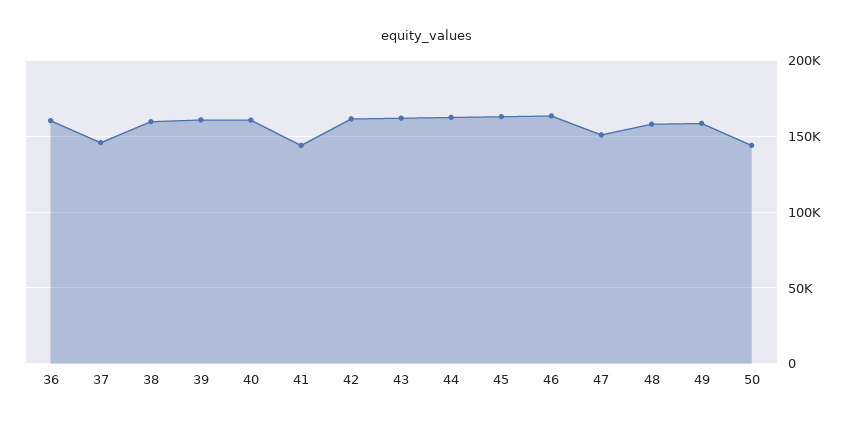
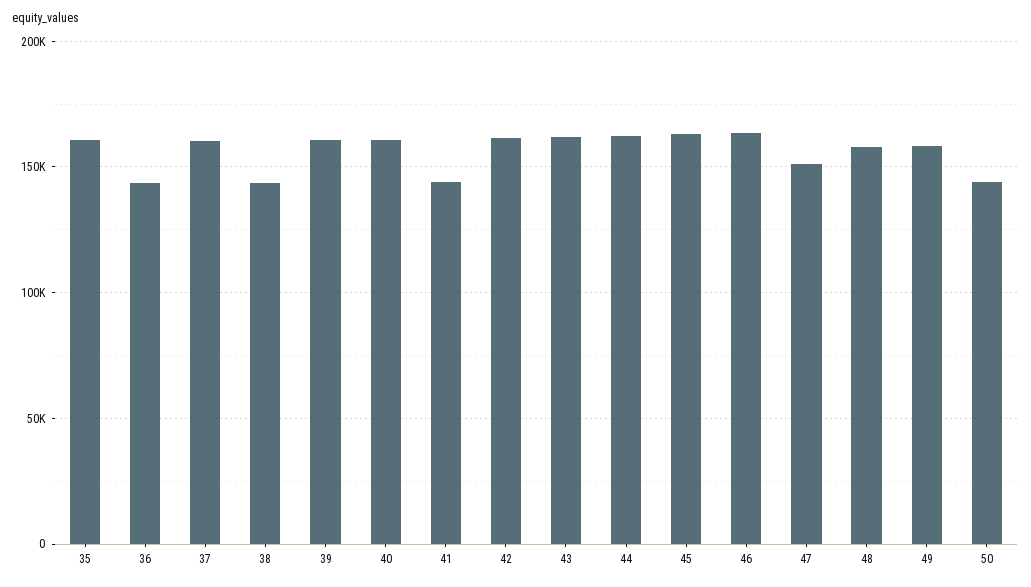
  {
-   "36": 160000,
+   "36": 145000,
-   "37": 145000,
+   "37": 160000,
-   "38": 160000,
+   "38": 145000,
    "39": 160000,
    "40": 160000,
    "41": 145000,
    "42": 160000,
    "43": 160000,
    "44": 165000,
    "45": 165000,
    "46": 165000,
    "47": 150000,
    "48": 160000,
    "49": 160000,
-   "50": 145000
+   "50": 145000,
+   "35": 160000
  }

